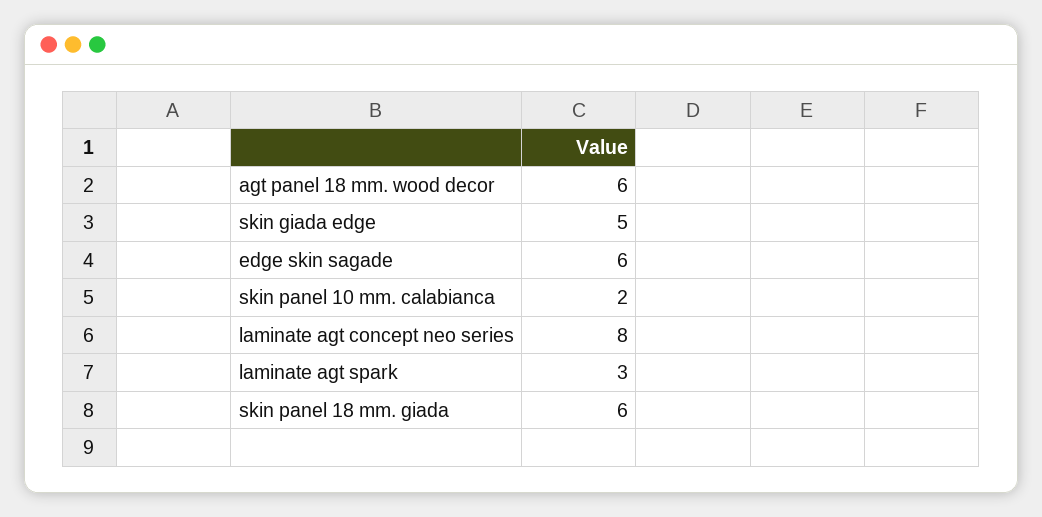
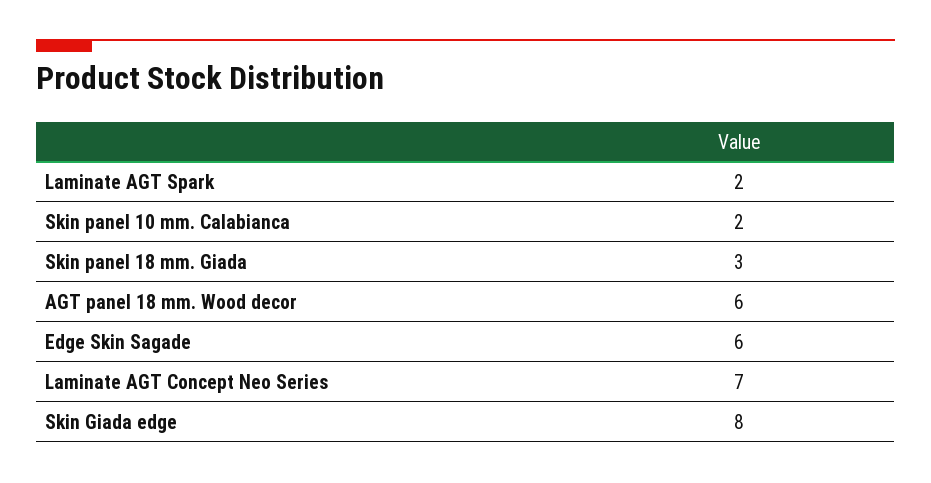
  {
    "agt panel 18 mm. wood decor": 6,
-   "skin giada edge": 5,
+   "skin giada edge": 8,
    "edge skin sagade": 6,
    "skin panel 10 mm. calabianca": 2,
-   "laminate agt concept neo series": 8,
+   "laminate agt concept neo series": 7,
-   "laminate agt spark": 3,
+   "laminate agt spark": 2,
-   "skin panel 18 mm. giada": 6
+   "skin panel 18 mm. giada": 3
  }

